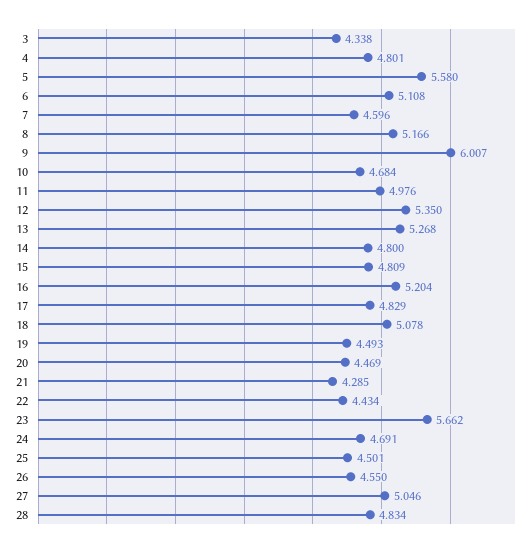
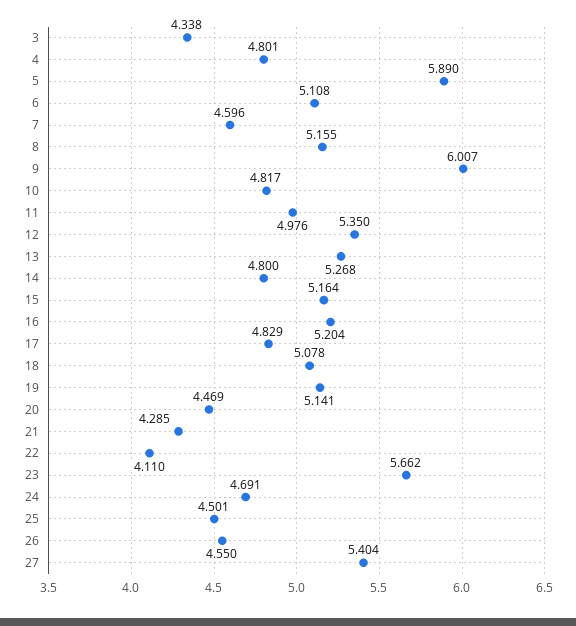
  {
    "3": 4.338,
    "4": 4.801,
-   "5": 5.58,
+   "5": 5.89,
    "6": 5.108,
    "7": 4.596,
-   "8": 5.166,
+   "8": 5.155,
    "9": 6.007,
-   "10": 4.684,
+   "10": 4.817,
    "11": 4.976,
    "12": 5.35,
    "13": 5.268,
    "14": 4.8,
-   "15": 4.809,
+   "15": 5.164,
    "16": 5.204,
    "17": 4.829,
    "18": 5.078,
-   "19": 4.493,
+   "19": 5.141,
    "20": 4.469,
    "21": 4.285,
-   "22": 4.434,
+   "22": 4.11,
    "23": 5.662,
    "24": 4.691,
    "25": 4.501,
    "26": 4.55,
-   "27": 5.046,
+   "27": 5.404
-   "28": 4.834
  }

